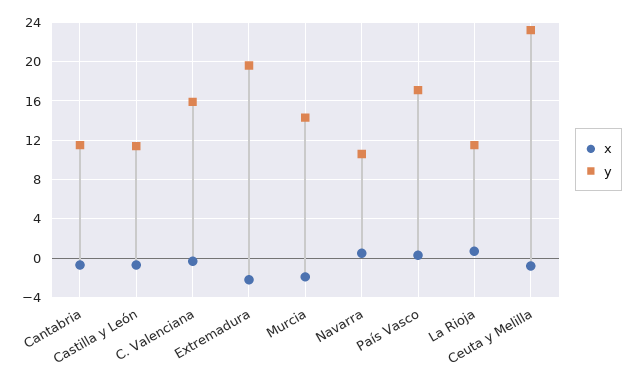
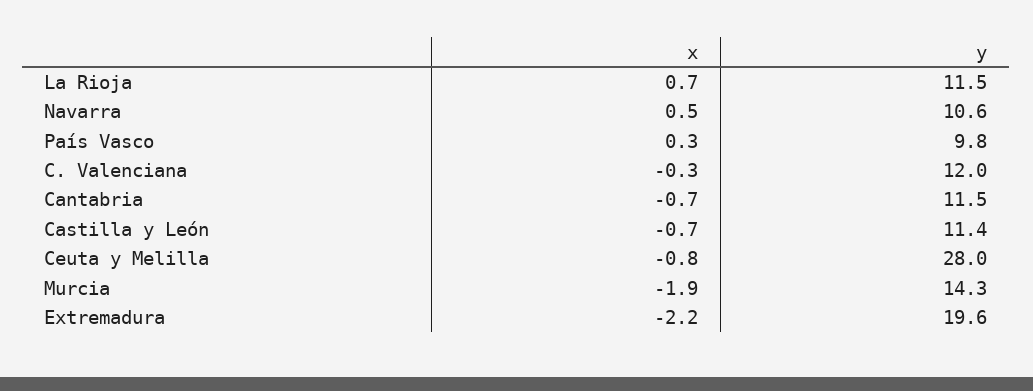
  {
    "x": {
      "Cantabria": -0.7,
      "Castilla y León": -0.7,
      "C. Valenciana": -0.3,
      "Extremadura": -2.2,
      "Murcia": -1.9,
      "Navarra": 0.5,
      "País Vasco": 0.3,
      "La Rioja": 0.7,
      "Ceuta y Melilla": -0.8
    },
    "y": {
      "Cantabria": 11.5,
      "Castilla y León": 11.4,
-     "C. Valenciana": 16,
+     "C. Valenciana": 12,
      "Extremadura": 19.6,
      "Murcia": 14.3,
      "Navarra": 10.6,
-     "País Vasco": 17,
+     "País Vasco": 9.8,
      "La Rioja": 11.5,
-     "Ceuta y Melilla": 23
+     "Ceuta y Melilla": 28
    }
  }

